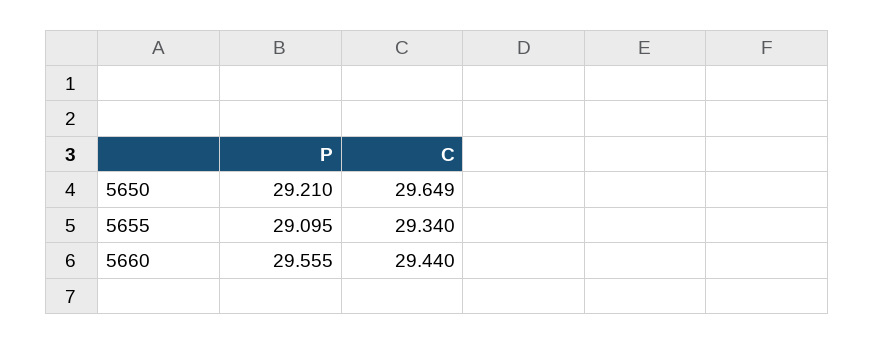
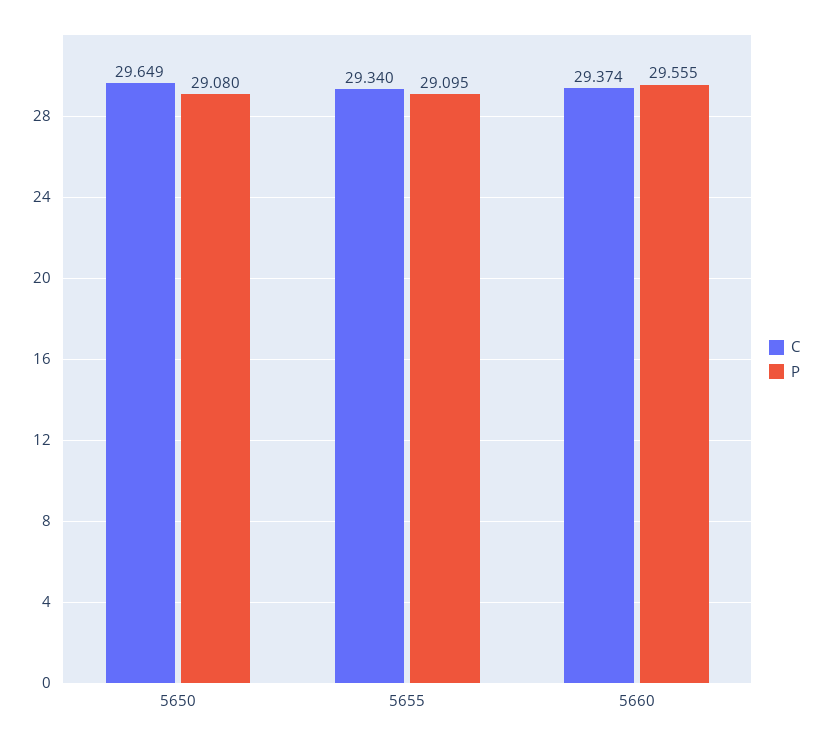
  {
    "P": {
-     "5650": 29.21,
+     "5650": 29.08,
      "5655": 29.095,
      "5660": 29.555
    },
    "C": {
      "5650": 29.649,
      "5655": 29.34,
-     "5660": 29.44
+     "5660": 29.374
    }
  }

